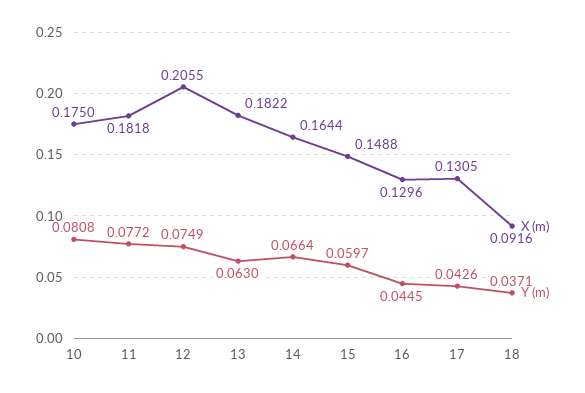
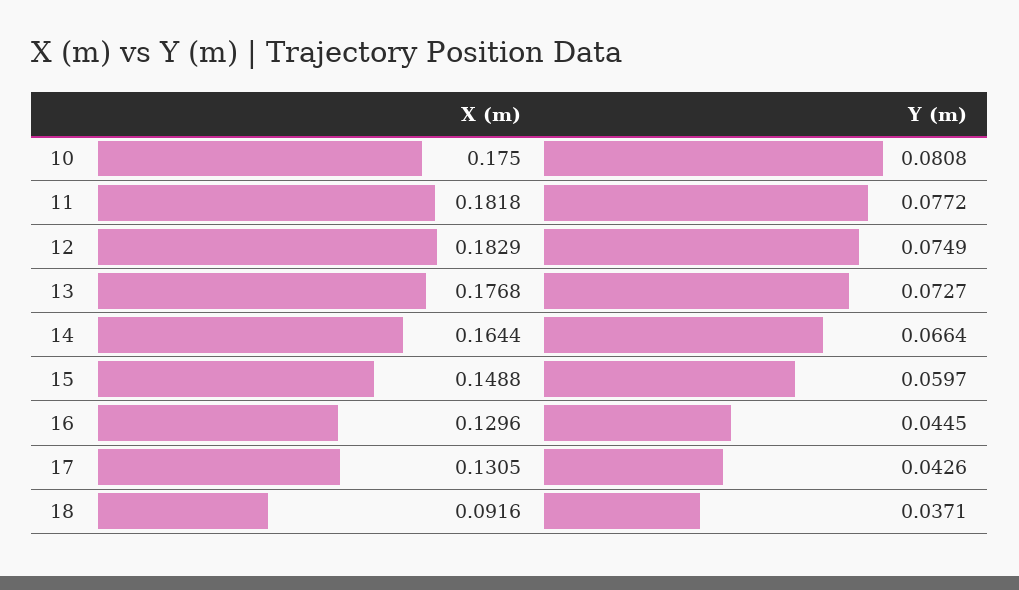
  {
    "X (m)": {
      "10": 0.175,
      "11": 0.1818,
-     "12": 0.2055,
+     "12": 0.1829,
-     "13": 0.1822,
+     "13": 0.1768,
      "14": 0.1644,
      "15": 0.1488,
      "16": 0.1296,
      "17": 0.1305,
      "18": 0.0916
    },
    "Y (m)": {
      "10": 0.0808,
      "11": 0.0772,
      "12": 0.0749,
-     "13": 0.063,
+     "13": 0.0727,
      "14": 0.0664,
      "15": 0.0597,
      "16": 0.0445,
      "17": 0.0426,
      "18": 0.0371
    }
  }

